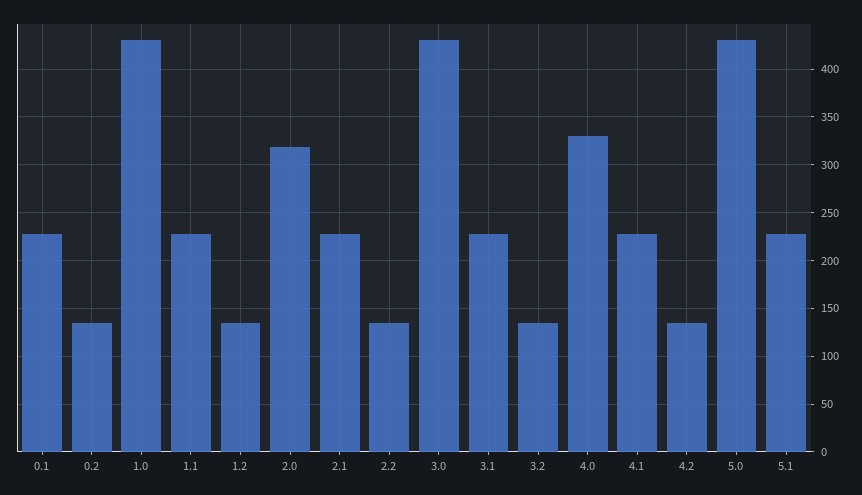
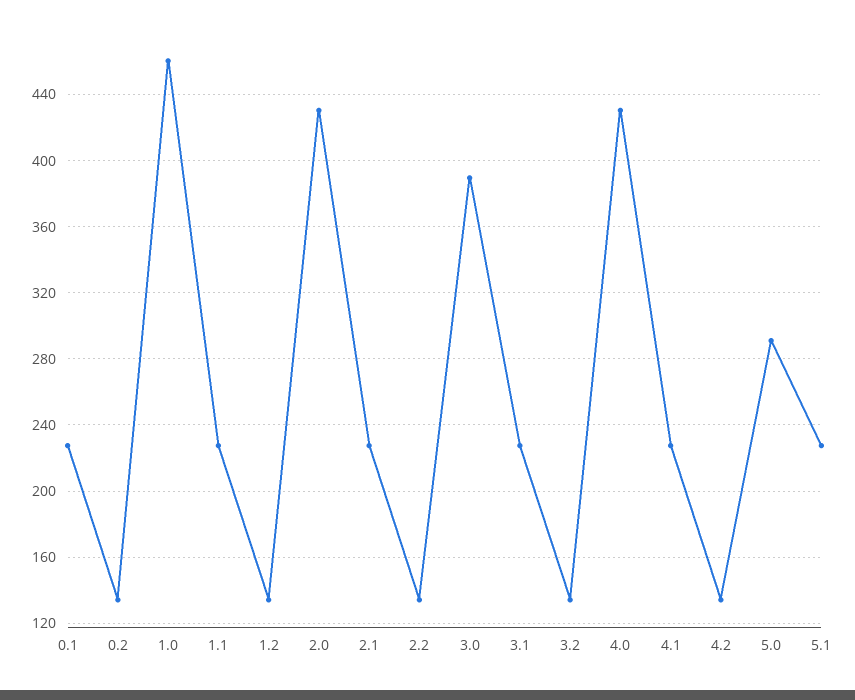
  {
    "0.1": 230,
    "0.2": 135,
-   "1.0": 430,
+   "1.0": 460,
    "1.1": 230,
    "1.2": 135,
-   "2.0": 320,
+   "2.0": 430,
    "2.1": 230,
    "2.2": 135,
-   "3.0": 430,
+   "3.0": 390,
    "3.1": 230,
    "3.2": 135,
-   "4.0": 330,
+   "4.0": 430,
    "4.1": 230,
    "4.2": 135,
-   "5.0": 430,
+   "5.0": 290,
    "5.1": 230
  }

